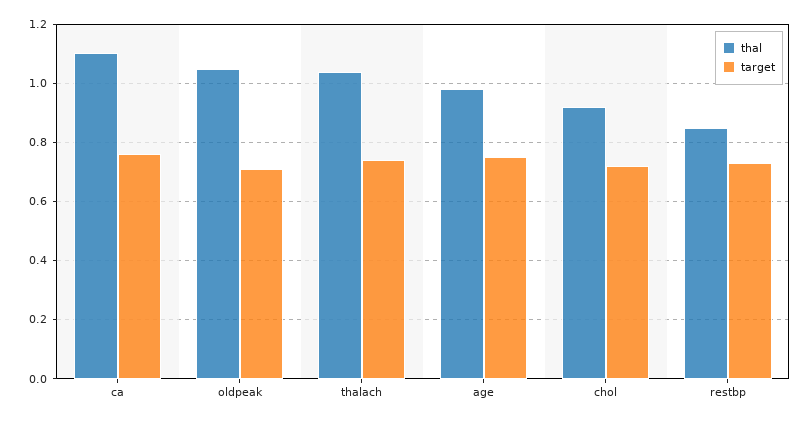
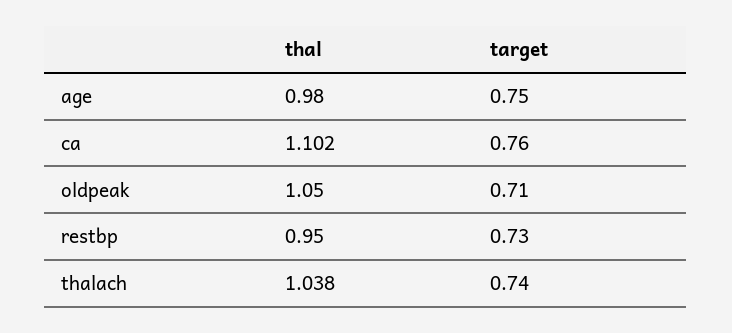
  {
    "thal": {
      "ca": 1.102,
      "oldpeak": 1.05,
      "thalach": 1.038,
      "age": 0.98,
-     "chol": 0.925,
-     "restbp": 0.85
+     "restbp": 0.95
    },
    "target": {
      "ca": 0.76,
      "oldpeak": 0.71,
      "thalach": 0.74,
      "age": 0.75,
-     "chol": 0.725,
      "restbp": 0.73
    }
  }

